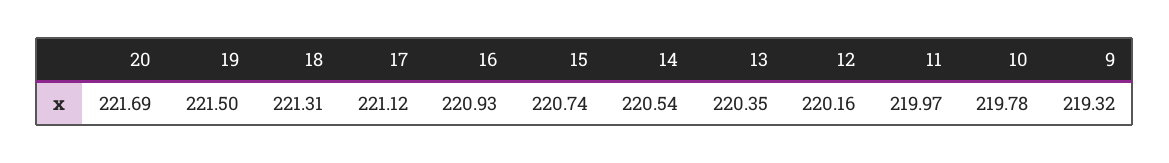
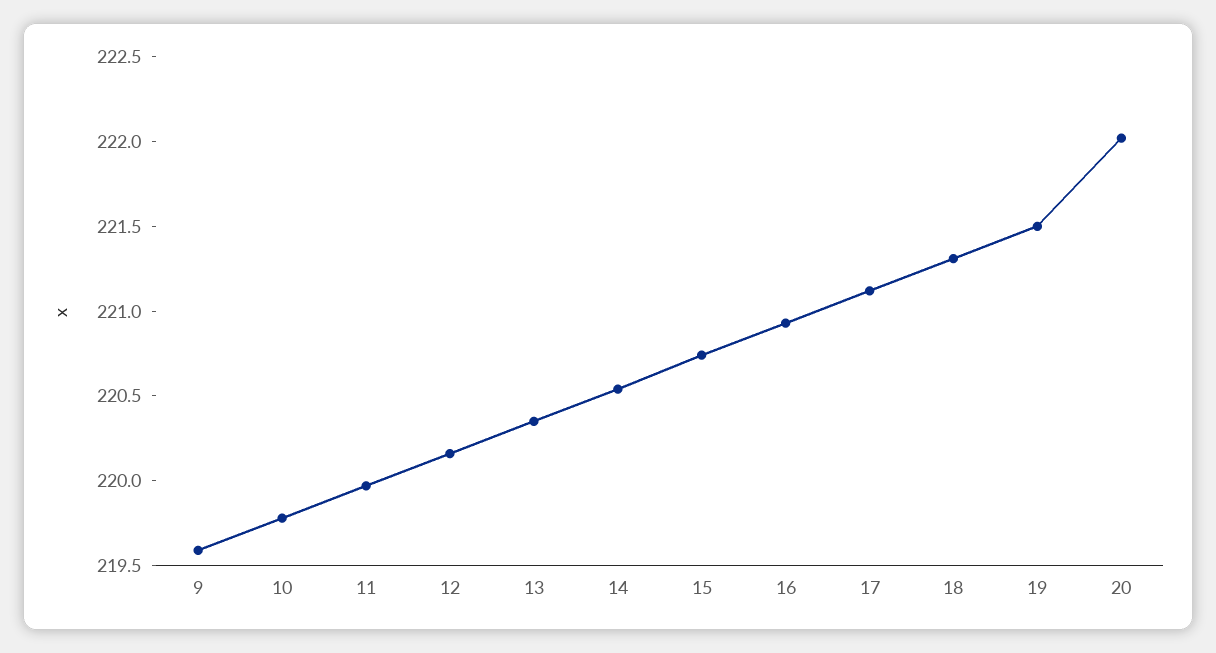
  {
-   "20": 221.69,
+   "20": 222,
    "19": 221.5,
    "18": 221.31,
    "17": 221.12,
    "16": 220.93,
    "15": 220.74,
    "14": 220.54,
    "13": 220.35,
    "12": 220.16,
    "11": 219.97,
    "10": 219.78,
-   "9": 219.32
+   "9": 219.6
  }

